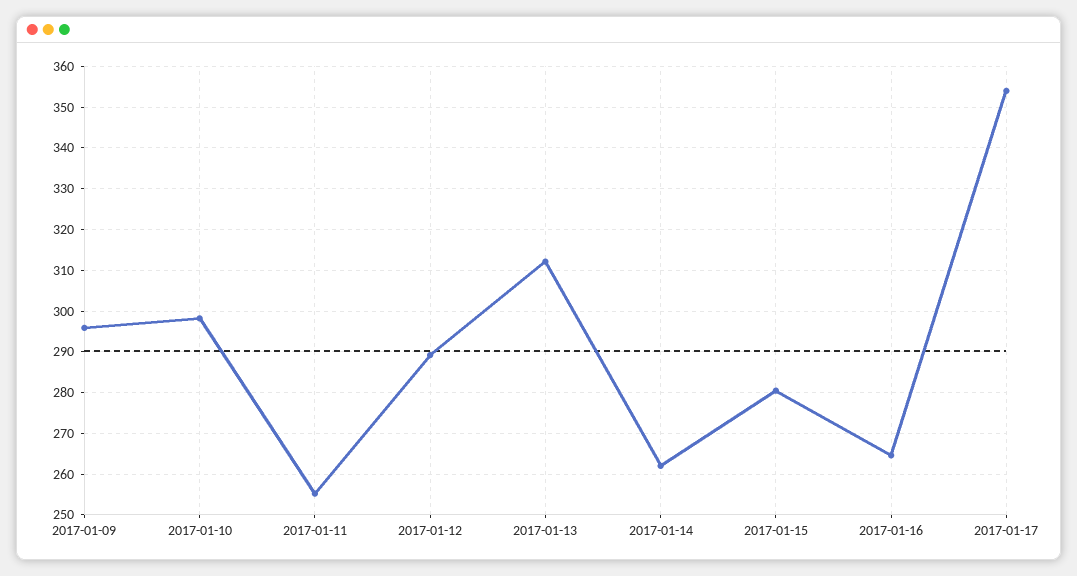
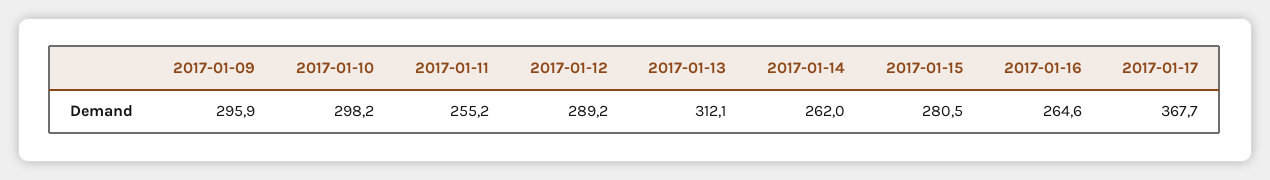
  {
    "2017-01-09": 295.9,
    "2017-01-10": 298.2,
    "2017-01-11": 255.2,
    "2017-01-12": 289.2,
    "2017-01-13": 312.1,
    "2017-01-14": 262,
    "2017-01-15": 280.5,
    "2017-01-16": 264.6,
-   "2017-01-17": 354
+   "2017-01-17": 367.7
  }

